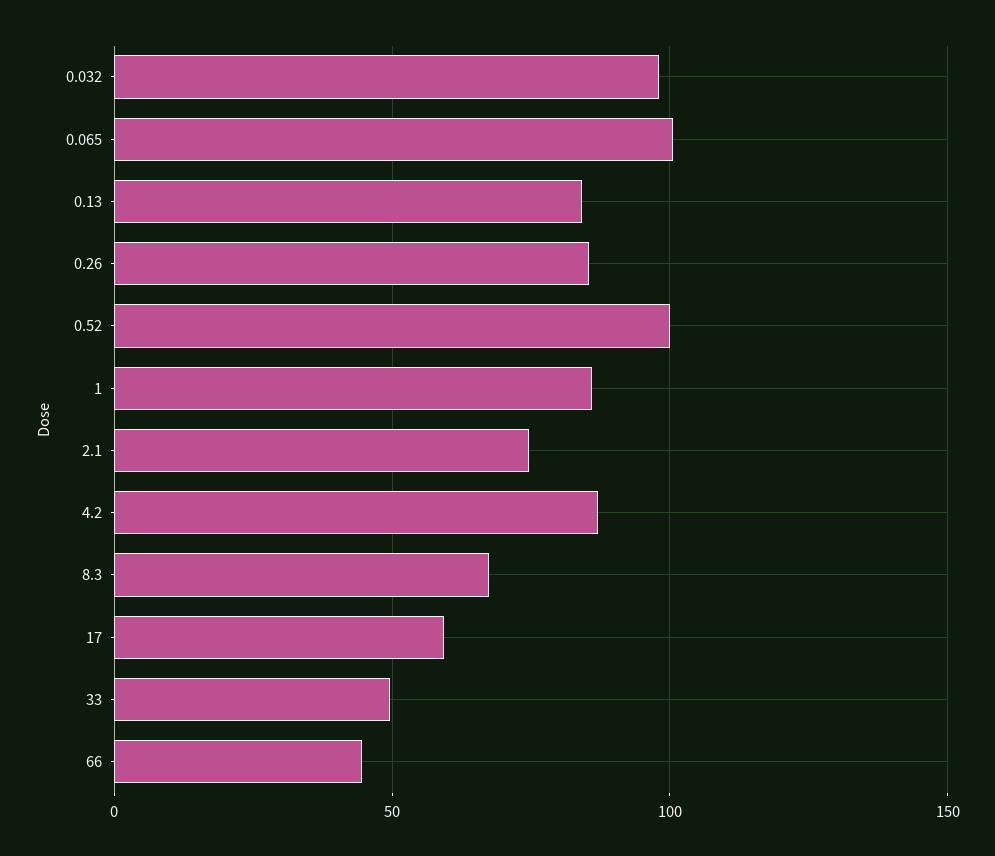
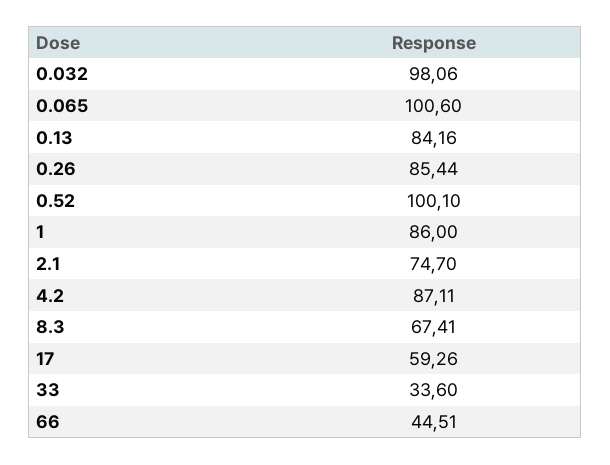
  {
    "0.032": 98.06,
    "0.065": 100.6,
    "0.13": 84.16,
    "0.26": 85.44,
    "0.52": 100.1,
    "1": 86,
    "2.1": 74.7,
    "4.2": 87.11,
    "8.3": 67.41,
    "17": 59.26,
-   "33": 50,
+   "33": 33.6,
    "66": 44.51
  }

